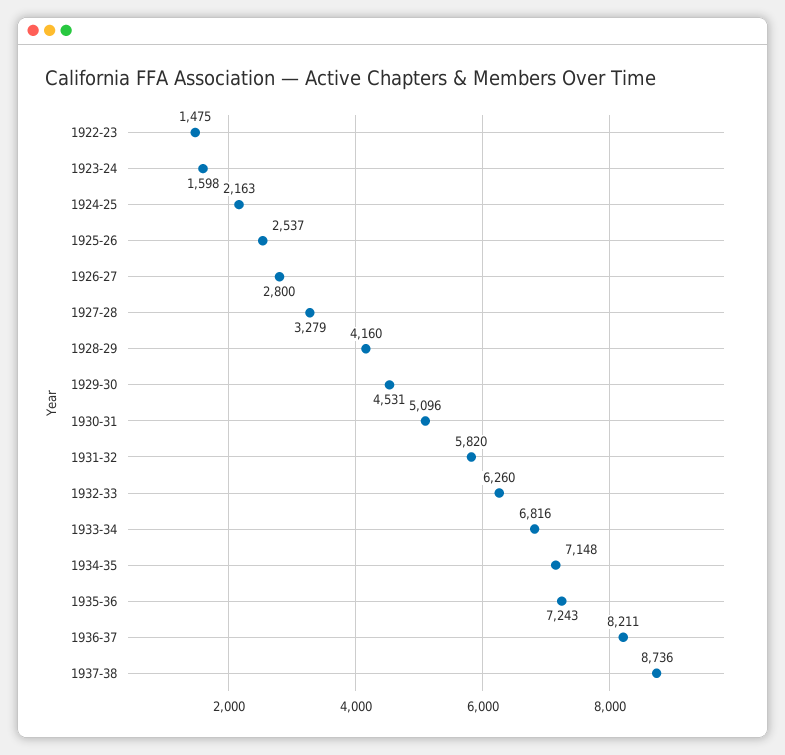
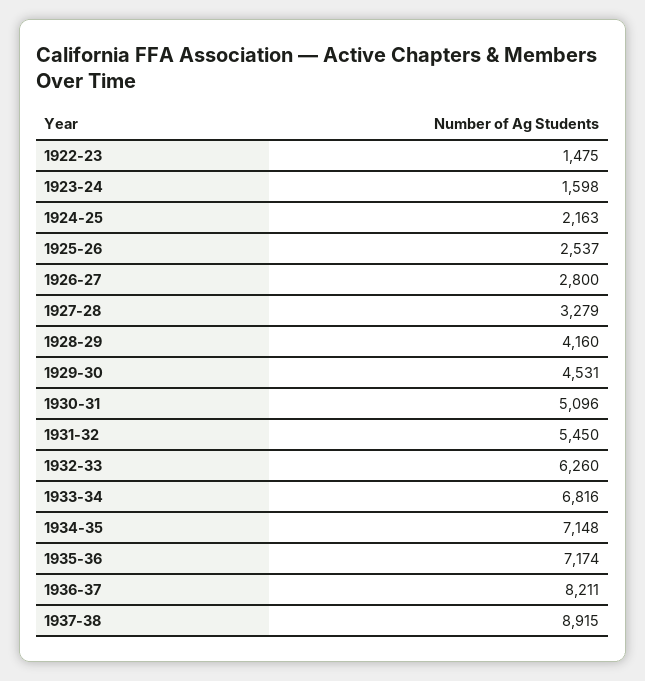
  {
    "1922-23": 1475,
    "1923-24": 1598,
    "1924-25": 2163,
    "1925-26": 2537,
    "1926-27": 2800,
    "1927-28": 3279,
    "1928-29": 4160,
    "1929-30": 4531,
    "1930-31": 5096,
-   "1931-32": 5820,
+   "1931-32": 5450,
    "1932-33": 6260,
    "1933-34": 6816,
    "1934-35": 7148,
-   "1935-36": 7243,
+   "1935-36": 7174,
    "1936-37": 8211,
-   "1937-38": 8736
+   "1937-38": 8915
  }

